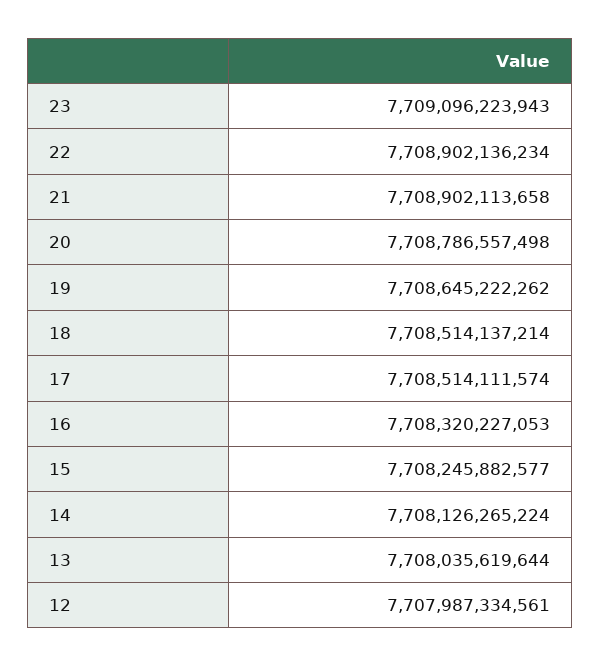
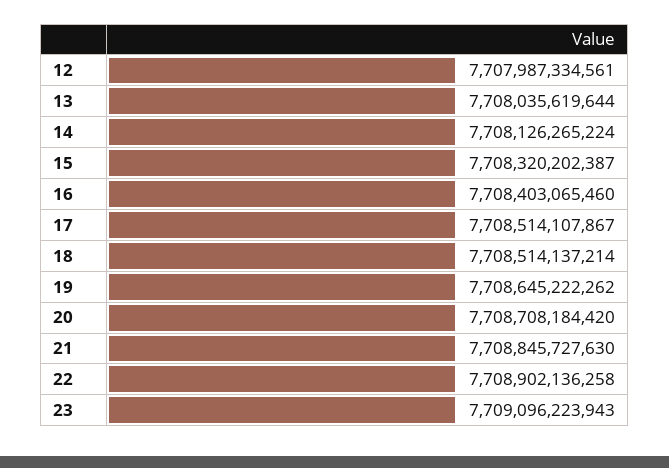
  {
    "23": 7709096223943,
-   "22": 7708902136234,
+   "22": 7708902136258,
-   "21": 7708902113658,
+   "21": 7708845727630,
-   "20": 7708786557498,
+   "20": 7708708184420,
    "19": 7708645222262,
    "18": 7708514137214,
-   "17": 7708514111574,
+   "17": 7708514107867,
-   "16": 7708320227053,
+   "16": 7708403065460,
-   "15": 7708245882577,
+   "15": 7708320202387,
    "14": 7708126265224,
    "13": 7708035619644,
    "12": 7707987334561
  }

